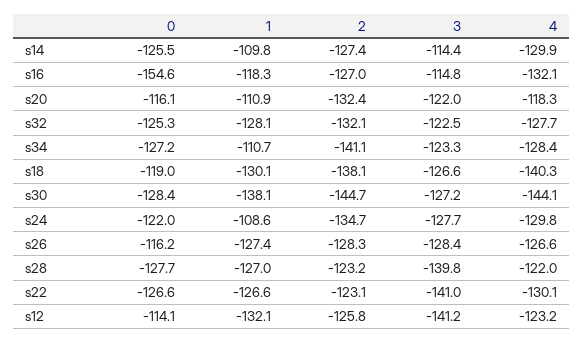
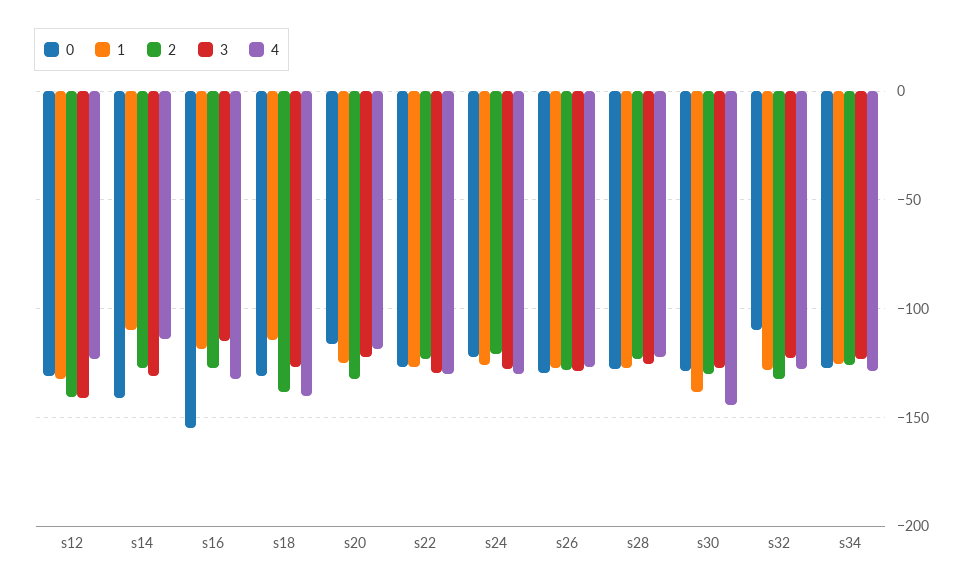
  {
    "0": {
-     "s14": -125.5,
+     "s14": -140,
      "s16": -154.6,
      "s20": -116.1,
-     "s32": -125.3,
+     "s32": -110,
      "s34": -127.2,
-     "s18": -119,
+     "s18": -130,
      "s30": -128.4,
      "s24": -122,
-     "s26": -116.2,
+     "s26": -130,
      "s28": -127.7,
      "s22": -126.6,
-     "s12": -114.1
+     "s12": -130
    },
    "1": {
      "s14": -109.8,
      "s16": -118.3,
-     "s20": -110.9,
+     "s20": -125,
      "s32": -128.1,
-     "s34": -110.7,
+     "s34": -125,
-     "s18": -130.1,
+     "s18": -115,
      "s30": -138.1,
-     "s24": -108.6,
+     "s24": -125,
      "s26": -127.4,
      "s28": -127,
      "s22": -126.6,
      "s12": -132.1
    },
    "2": {
      "s14": -127.4,
      "s16": -127,
      "s20": -132.4,
      "s32": -132.1,
-     "s34": -141.1,
+     "s34": -125,
      "s18": -138.1,
-     "s30": -144.7,
+     "s30": -130,
-     "s24": -134.7,
+     "s24": -120,
      "s26": -128.3,
      "s28": -123.2,
      "s22": -123.1,
-     "s12": -125.8
+     "s12": -140
    },
    "3": {
-     "s14": -114.4,
+     "s14": -130,
      "s16": -114.8,
      "s20": -122,
      "s32": -122.5,
      "s34": -123.3,
      "s18": -126.6,
      "s30": -127.2,
      "s24": -127.7,
      "s26": -128.4,
-     "s28": -139.8,
+     "s28": -125,
-     "s22": -141,
+     "s22": -130,
      "s12": -141.2
    },
    "4": {
-     "s14": -129.9,
+     "s14": -115,
      "s16": -132.1,
      "s20": -118.3,
      "s32": -127.7,
      "s34": -128.4,
      "s18": -140.3,
      "s30": -144.1,
      "s24": -129.8,
      "s26": -126.6,
      "s28": -122,
      "s22": -130.1,
      "s12": -123.2
    }
  }

